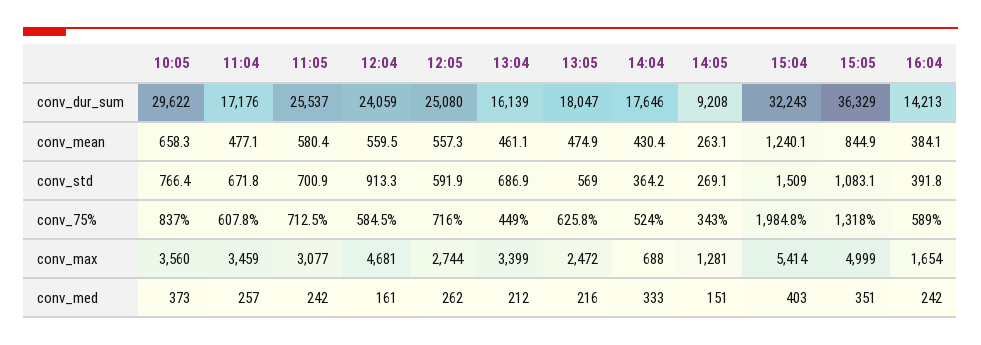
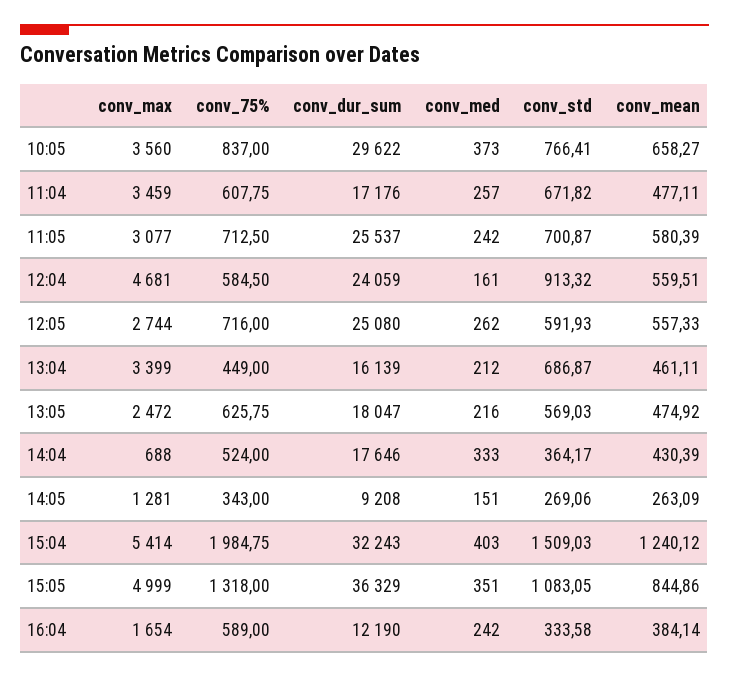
  {
    "10:05": {
      "conv_dur_sum": 29622,
      "conv_mean": 658.27,
      "conv_std": 766.41,
      "conv_75%": 837,
      "conv_max": 3560,
      "conv_med": 373
    },
    "11:04": {
      "conv_dur_sum": 17176,
      "conv_mean": 477.11,
      "conv_std": 671.82,
      "conv_75%": 607.75,
      "conv_max": 3459,
      "conv_med": 257
    },
    "11:05": {
      "conv_dur_sum": 25537,
      "conv_mean": 580.39,
      "conv_std": 700.87,
      "conv_75%": 712.5,
      "conv_max": 3077,
      "conv_med": 242
    },
    "12:04": {
      "conv_dur_sum": 24059,
      "conv_mean": 559.51,
      "conv_std": 913.32,
      "conv_75%": 584.5,
      "conv_max": 4681,
      "conv_med": 161
    },
    "12:05": {
      "conv_dur_sum": 25080,
      "conv_mean": 557.33,
      "conv_std": 591.93,
      "conv_75%": 716,
      "conv_max": 2744,
      "conv_med": 262
    },
    "13:04": {
      "conv_dur_sum": 16139,
      "conv_mean": 461.11,
      "conv_std": 686.87,
      "conv_75%": 449,
      "conv_max": 3399,
      "conv_med": 212
    },
    "13:05": {
      "conv_dur_sum": 18047,
      "conv_mean": 474.92,
      "conv_std": 569.03,
      "conv_75%": 625.75,
      "conv_max": 2472,
      "conv_med": 216
    },
    "14:04": {
      "conv_dur_sum": 17646,
      "conv_mean": 430.39,
      "conv_std": 364.17,
      "conv_75%": 524,
      "conv_max": 688,
      "conv_med": 333
    },
    "14:05": {
      "conv_dur_sum": 9208,
      "conv_mean": 263.09,
      "conv_std": 269.06,
      "conv_75%": 343,
      "conv_max": 1281,
      "conv_med": 151
    },
    "15:04": {
      "conv_dur_sum": 32243,
      "conv_mean": 1240.12,
      "conv_std": 1509.03,
      "conv_75%": 1984.75,
      "conv_max": 5414,
      "conv_med": 403
    },
    "15:05": {
      "conv_dur_sum": 36329,
      "conv_mean": 844.86,
      "conv_std": 1083.05,
      "conv_75%": 1318,
      "conv_max": 4999,
      "conv_med": 351
    },
    "16:04": {
-     "conv_dur_sum": 14213,
+     "conv_dur_sum": 12190,
      "conv_mean": 384.14,
-     "conv_std": 391.8,
+     "conv_std": 333.58,
      "conv_75%": 589,
      "conv_max": 1654,
      "conv_med": 242
    }
  }

